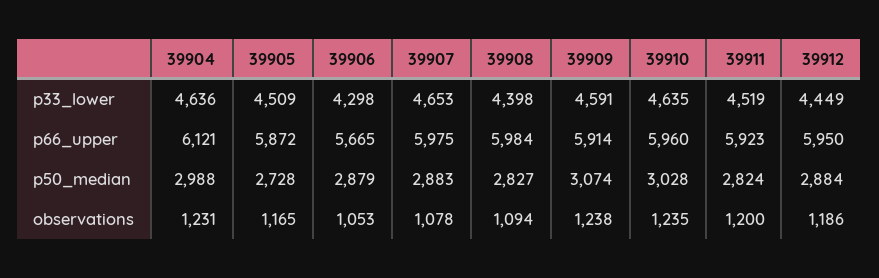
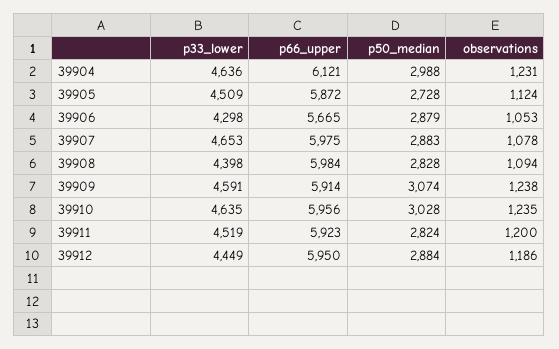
  {
    "39904": {
      "p33_lower": 4636,
      "p66_upper": 6121,
      "p50_median": 2988,
      "observations": 1231
    },
    "39905": {
      "p33_lower": 4509,
      "p66_upper": 5872,
      "p50_median": 2728,
-     "observations": 1165
+     "observations": 1124
    },
    "39906": {
      "p33_lower": 4298,
      "p66_upper": 5665,
      "p50_median": 2879,
      "observations": 1053
    },
    "39907": {
      "p33_lower": 4653,
      "p66_upper": 5975,
      "p50_median": 2883,
      "observations": 1078
    },
    "39908": {
      "p33_lower": 4398,
      "p66_upper": 5984,
-     "p50_median": 2827,
+     "p50_median": 2828,
      "observations": 1094
    },
    "39909": {
      "p33_lower": 4591,
      "p66_upper": 5914,
      "p50_median": 3074,
      "observations": 1238
    },
    "39910": {
      "p33_lower": 4635,
-     "p66_upper": 5960,
+     "p66_upper": 5956,
      "p50_median": 3028,
      "observations": 1235
    },
    "39911": {
      "p33_lower": 4519,
      "p66_upper": 5923,
      "p50_median": 2824,
      "observations": 1200
    },
    "39912": {
      "p33_lower": 4449,
      "p66_upper": 5950,
      "p50_median": 2884,
      "observations": 1186
    }
  }

